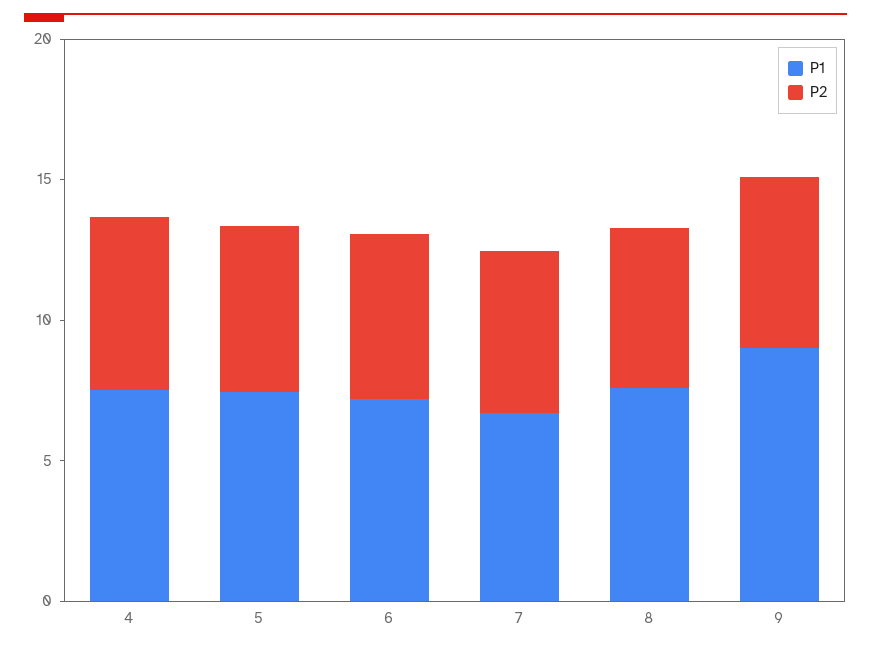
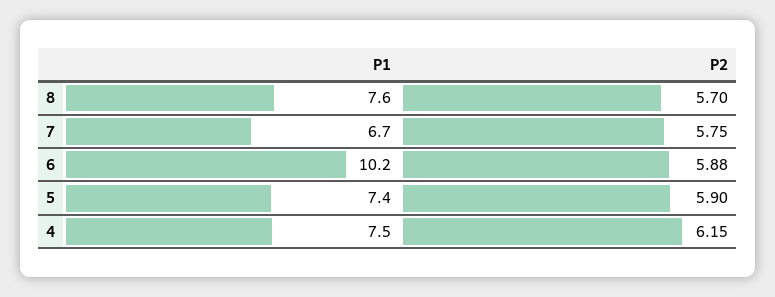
  {
    "P1": {
      "4": 7.5,
      "5": 7.4,
-     "6": 7,
+     "6": 10.2,
      "7": 6.7,
-     "8": 7.6,
+     "8": 7.6
-     "9": 9
    },
    "P2": {
      "4": 6.15,
      "5": 5.9,
      "6": 5.88,
      "7": 5.75,
-     "8": 5.7,
+     "8": 5.7
-     "9": 6
    }
  }

